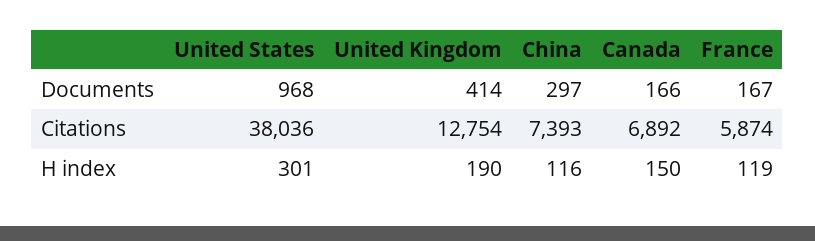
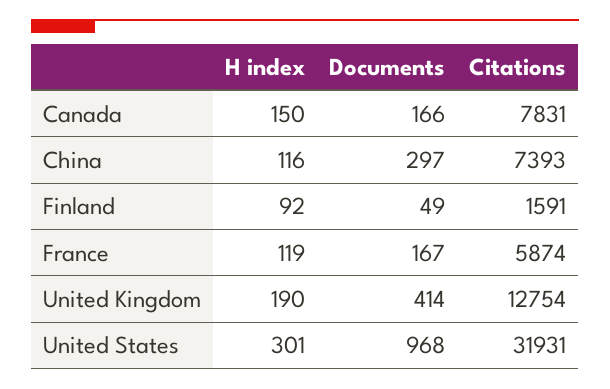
  {
    "United States": {
      "Documents": 968,
-     "Citations": 38036,
+     "Citations": 31931,
      "H index": 301
    },
    "United Kingdom": {
      "Documents": 414,
      "Citations": 12754,
      "H index": 190
    },
    "China": {
      "Documents": 297,
      "Citations": 7393,
      "H index": 116
    },
    "Canada": {
      "Documents": 166,
-     "Citations": 6892,
+     "Citations": 7831,
      "H index": 150
    },
    "France": {
      "Documents": 167,
      "Citations": 5874,
      "H index": 119
-   }
+   },
+   "Finland": {
+     "H index": 92,
+     "Documents": 49,
+     "Citations": 1591
+   }
  }

